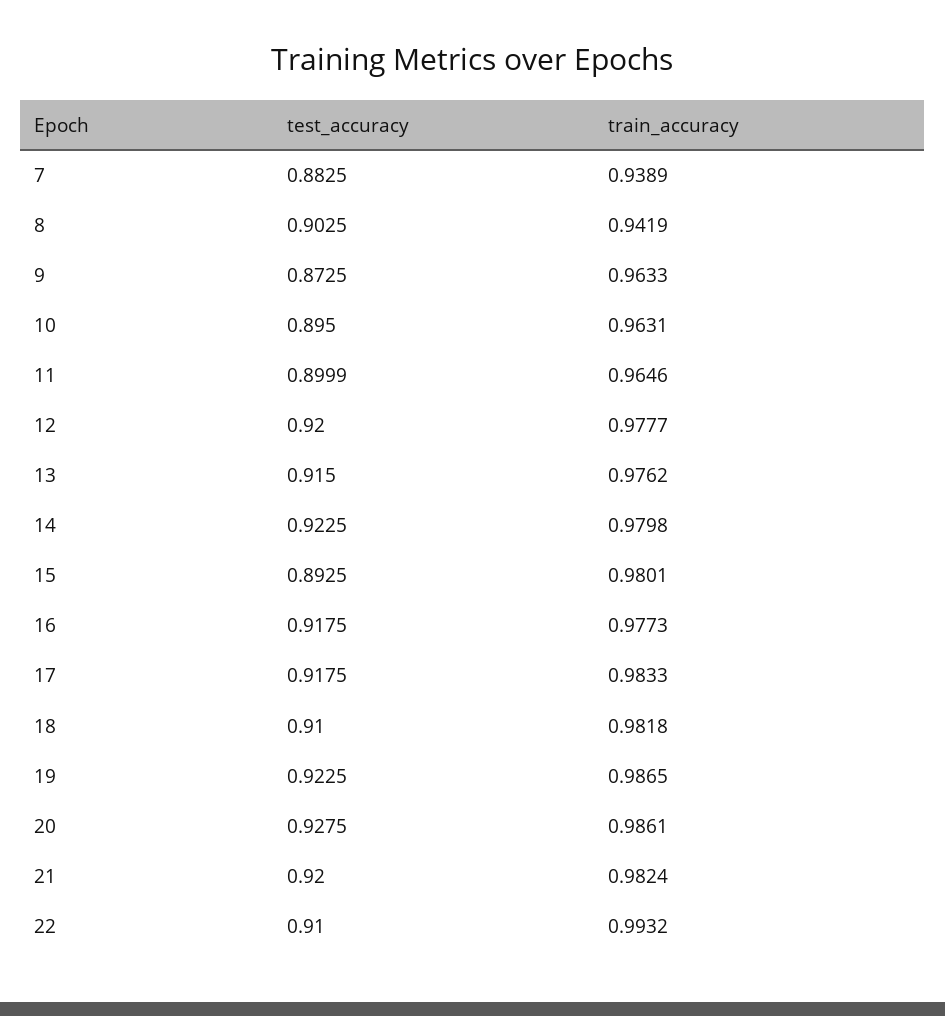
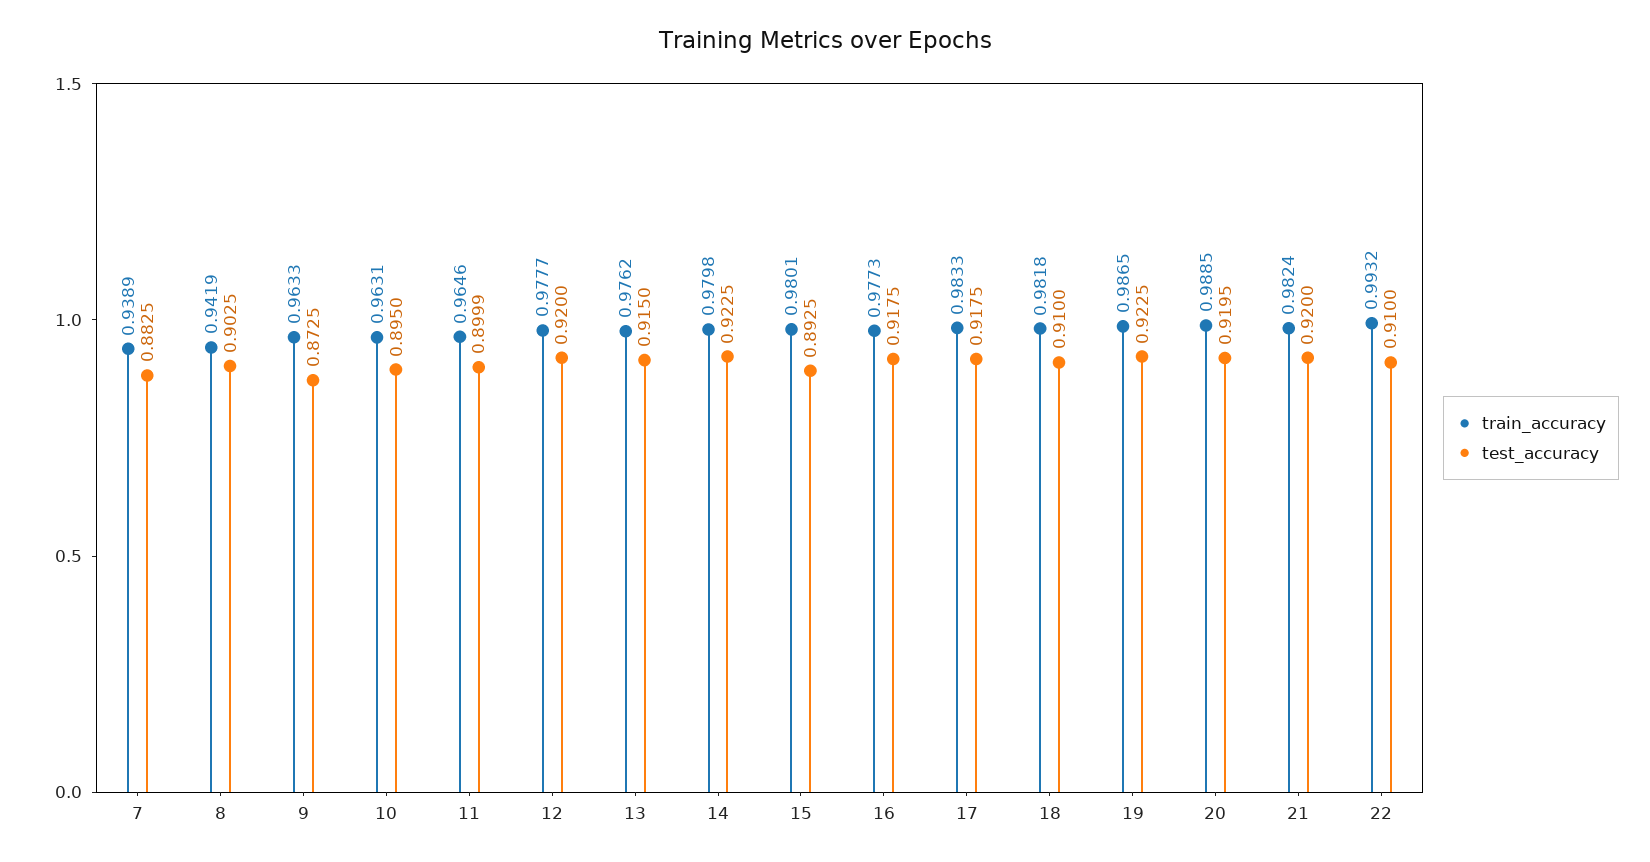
  {
    "test_accuracy": {
      "7": 0.8825,
      "8": 0.9025,
      "9": 0.8725,
      "10": 0.895,
      "11": 0.8999,
      "12": 0.92,
      "13": 0.915,
      "14": 0.9225,
      "15": 0.8925,
      "16": 0.9175,
      "17": 0.9175,
      "18": 0.91,
      "19": 0.9225,
-     "20": 0.9275,
+     "20": 0.9195,
      "21": 0.92,
      "22": 0.91
    },
    "train_accuracy": {
      "7": 0.9389,
      "8": 0.9419,
      "9": 0.9633,
      "10": 0.9631,
      "11": 0.9646,
      "12": 0.9777,
      "13": 0.9762,
      "14": 0.9798,
      "15": 0.9801,
      "16": 0.9773,
      "17": 0.9833,
      "18": 0.9818,
      "19": 0.9865,
-     "20": 0.9861,
+     "20": 0.9885,
      "21": 0.9824,
      "22": 0.9932
    }
  }

